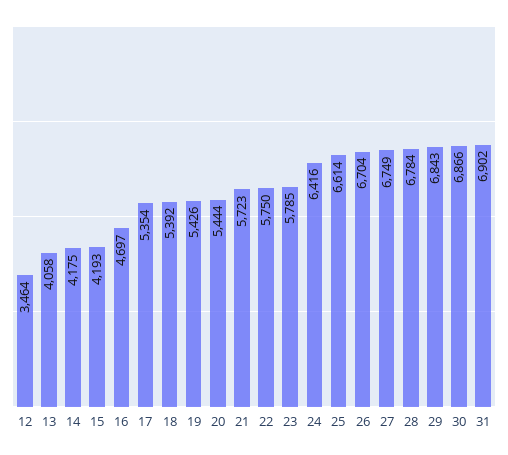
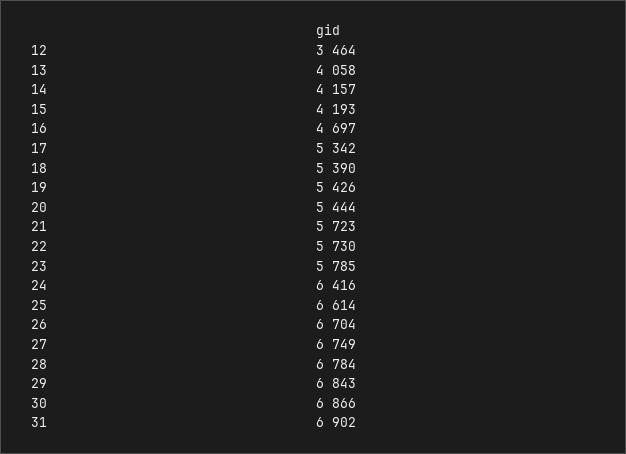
  {
    "12": 3464,
    "13": 4058,
-   "14": 4175,
+   "14": 4157,
    "15": 4193,
    "16": 4697,
-   "17": 5354,
+   "17": 5342,
-   "18": 5392,
+   "18": 5390,
    "19": 5426,
    "20": 5444,
    "21": 5723,
-   "22": 5750,
+   "22": 5730,
    "23": 5785,
    "24": 6416,
    "25": 6614,
    "26": 6704,
    "27": 6749,
    "28": 6784,
    "29": 6843,
    "30": 6866,
    "31": 6902
  }

